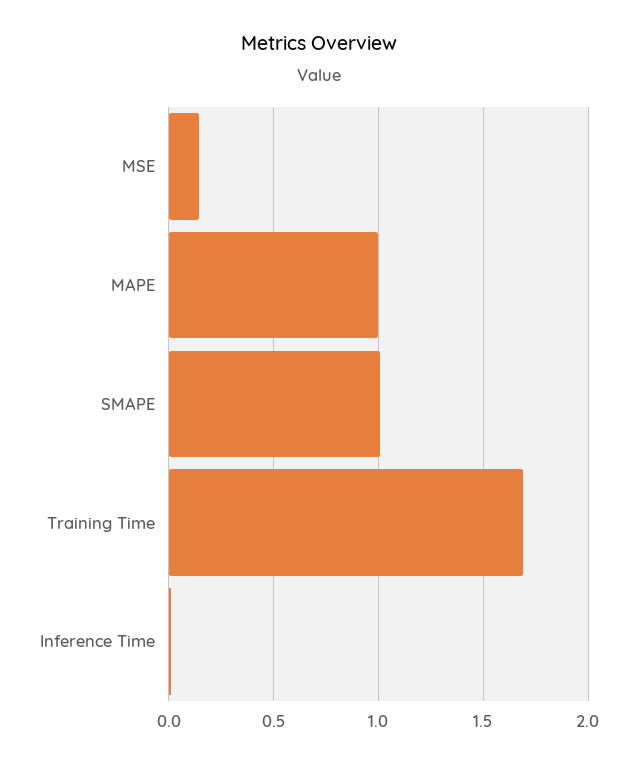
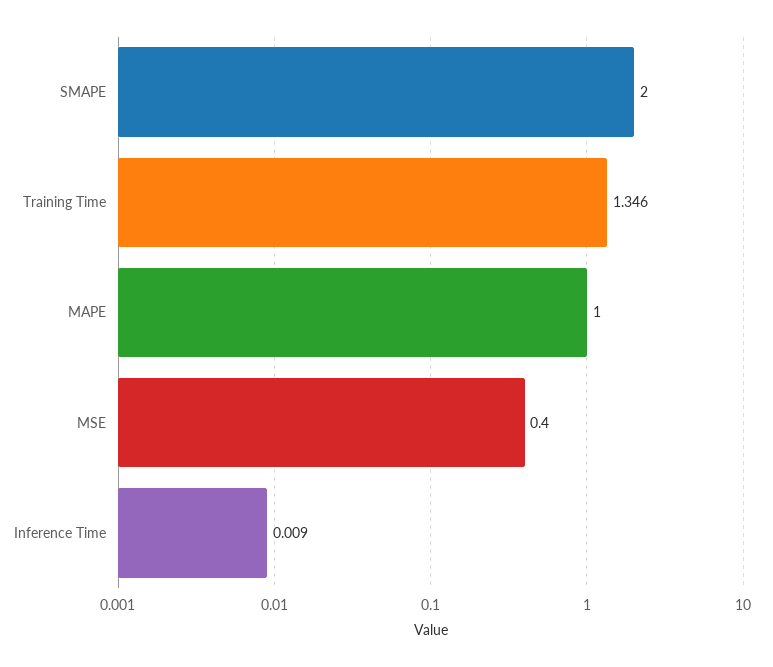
  {
-   "MSE": 0.15,
+   "MSE": 0.4,
    "MAPE": 1,
-   "SMAPE": 1,
+   "SMAPE": 2,
-   "Training Time": 1.7,
+   "Training Time": 1.346,
    "Inference Time": 0.009
  }

